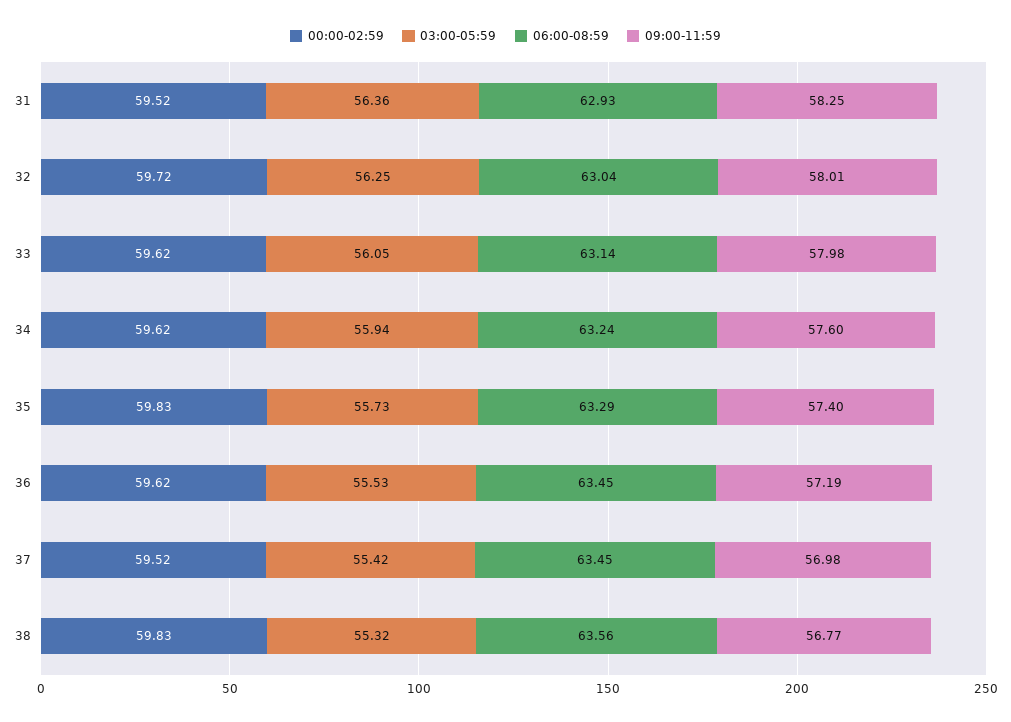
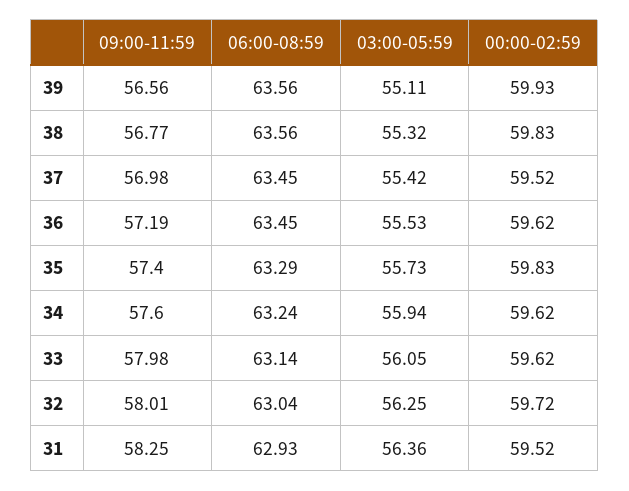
  {
    "00:00-02:59": {
      "31": 59.52,
      "32": 59.72,
      "33": 59.62,
      "34": 59.62,
      "35": 59.83,
      "36": 59.62,
      "37": 59.52,
-     "38": 59.83
+     "38": 59.83,
+     "39": 59.93
    },
    "03:00-05:59": {
      "31": 56.36,
      "32": 56.25,
      "33": 56.05,
      "34": 55.94,
      "35": 55.73,
      "36": 55.53,
      "37": 55.42,
-     "38": 55.32
+     "38": 55.32,
+     "39": 55.11
    },
    "06:00-08:59": {
      "31": 62.93,
      "32": 63.04,
      "33": 63.14,
      "34": 63.24,
      "35": 63.29,
      "36": 63.45,
      "37": 63.45,
-     "38": 63.56
+     "38": 63.56,
+     "39": 63.56
    },
    "09:00-11:59": {
      "31": 58.25,
      "32": 58.01,
      "33": 57.98,
      "34": 57.6,
      "35": 57.4,
      "36": 57.19,
      "37": 56.98,
-     "38": 56.77
+     "38": 56.77,
+     "39": 56.56
    }
  }

